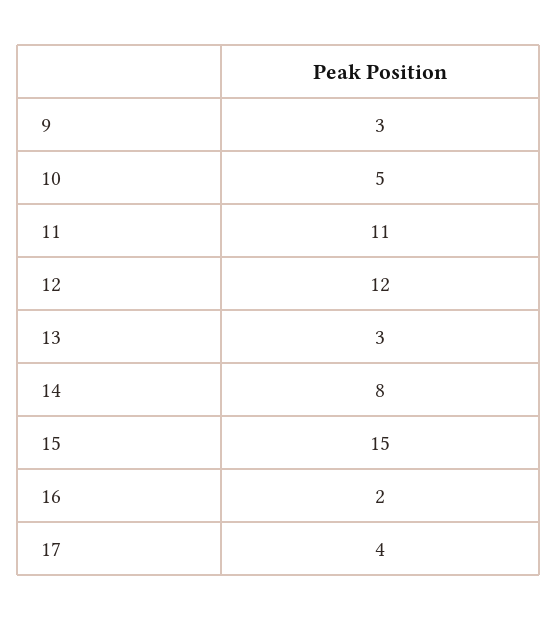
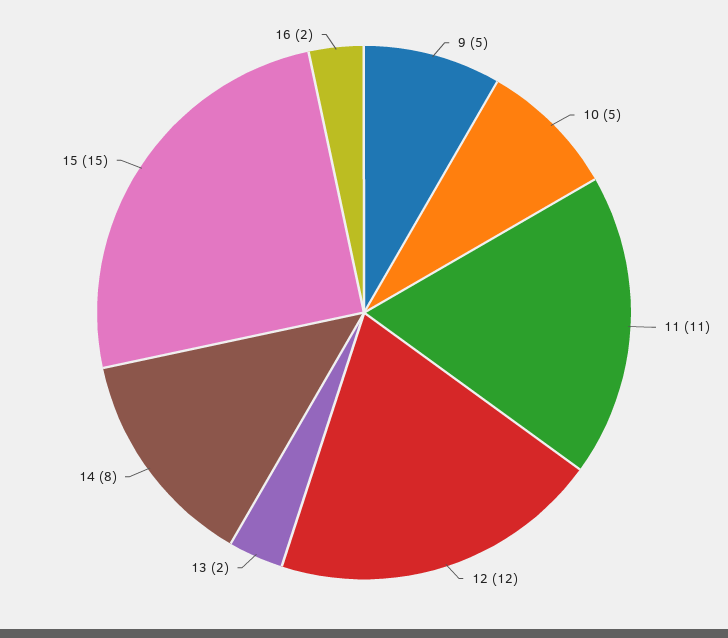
  {
-   "9": 3,
+   "9": 5,
    "10": 5,
    "11": 11,
    "12": 12,
-   "13": 3,
+   "13": 2,
    "14": 8,
    "15": 15,
-   "16": 2,
+   "16": 2
-   "17": 4
  }

